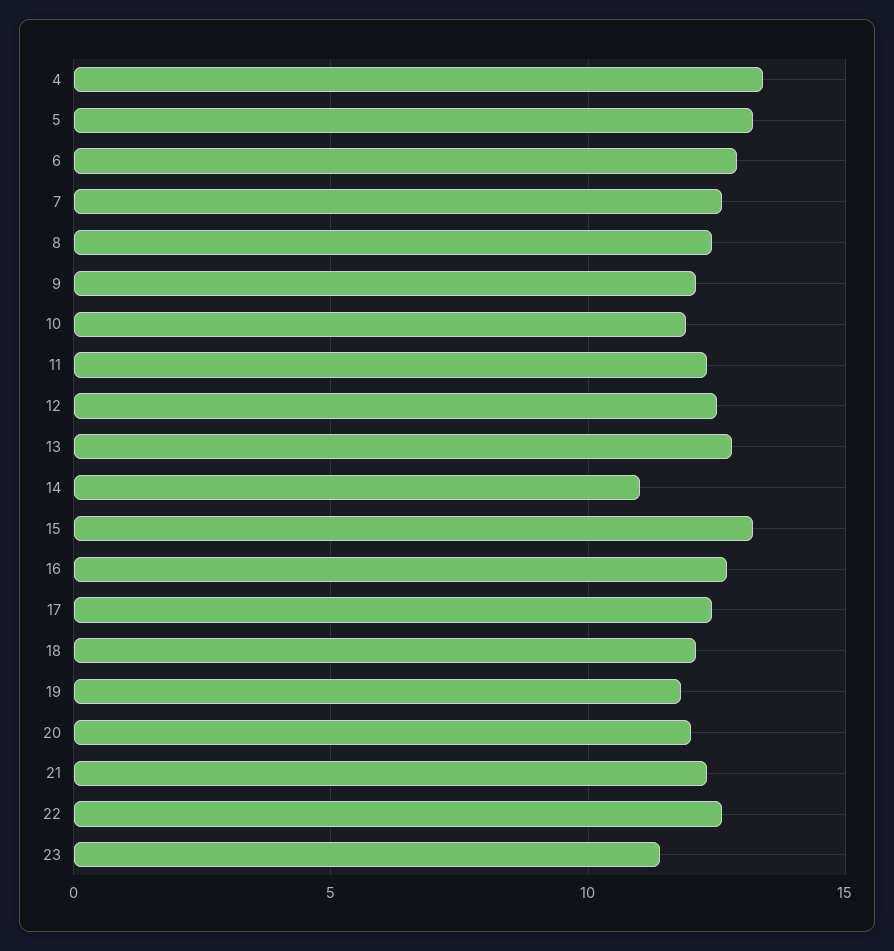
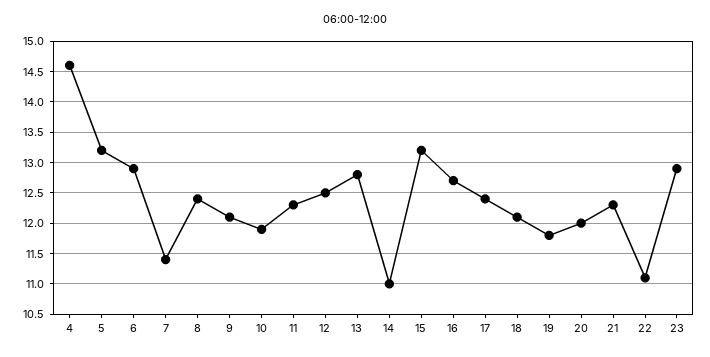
  {
-   "4": 13.5,
+   "4": 14.6,
    "5": 13.2,
    "6": 12.9,
-   "7": 12.5,
+   "7": 11.4,
    "8": 12.4,
    "9": 12.1,
    "10": 11.9,
    "11": 12.3,
    "12": 12.5,
    "13": 12.8,
    "14": 11,
    "15": 13.2,
    "16": 12.7,
    "17": 12.4,
    "18": 12.1,
    "19": 11.8,
    "20": 12,
    "21": 12.3,
-   "22": 12.5,
+   "22": 11.1,
-   "23": 11.5
+   "23": 12.9
  }

